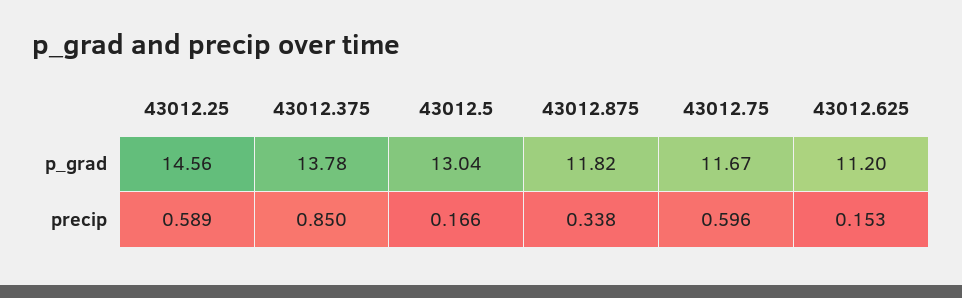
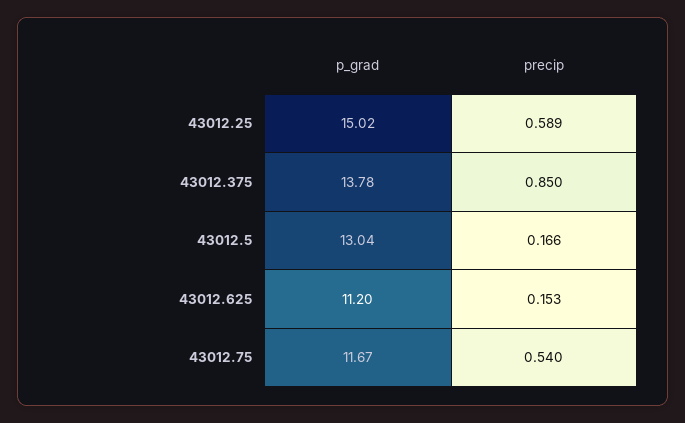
  {
    "43012.25": {
-     "p_grad": 14.56,
+     "p_grad": 15.02,
      "precip": 0.589
    },
    "43012.375": {
      "p_grad": 13.78,
      "precip": 0.85
    },
    "43012.5": {
      "p_grad": 13.04,
      "precip": 0.166
    },
-   "43012.875": {
-     "p_grad": 11.82,
-     "precip": 0.338
-   },
    "43012.75": {
      "p_grad": 11.67,
-     "precip": 0.596
+     "precip": 0.54
    },
    "43012.625": {
      "p_grad": 11.2,
      "precip": 0.153
    }
  }

